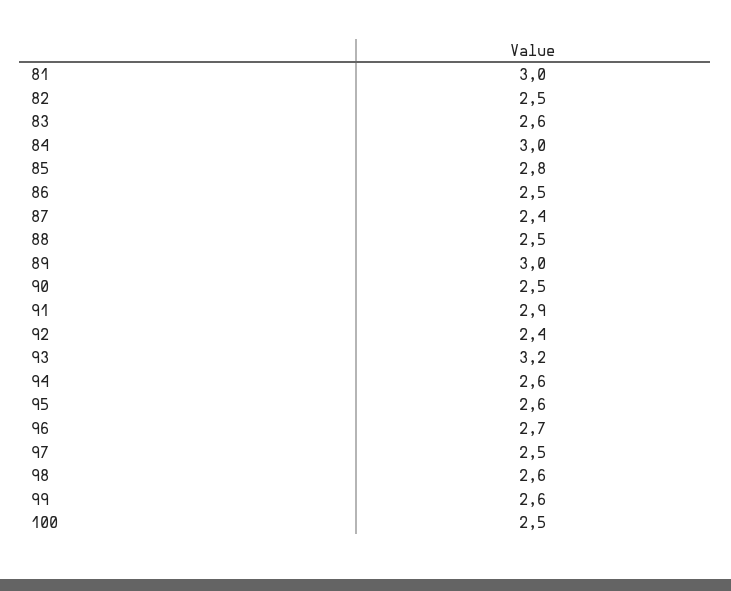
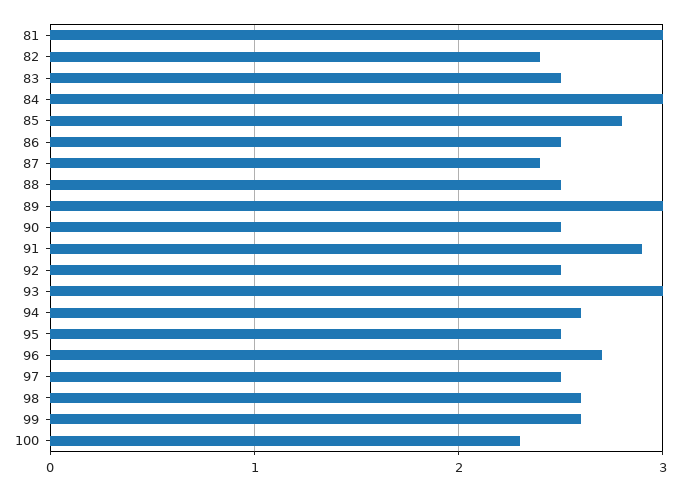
  {
    "81": 3,
-   "82": 2.5,
+   "82": 2.4,
-   "83": 2.6,
+   "83": 2.5,
    "84": 3,
    "85": 2.8,
    "86": 2.5,
    "87": 2.4,
    "88": 2.5,
    "89": 3,
    "90": 2.5,
    "91": 2.9,
-   "92": 2.4,
+   "92": 2.5,
-   "93": 3.2,
+   "93": 3,
    "94": 2.6,
-   "95": 2.6,
+   "95": 2.5,
    "96": 2.7,
    "97": 2.5,
    "98": 2.6,
    "99": 2.6,
-   "100": 2.5
+   "100": 2.3
  }

